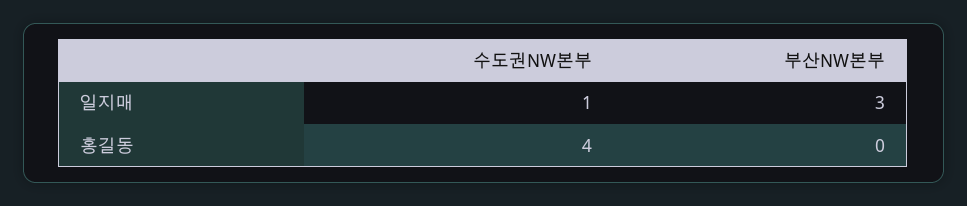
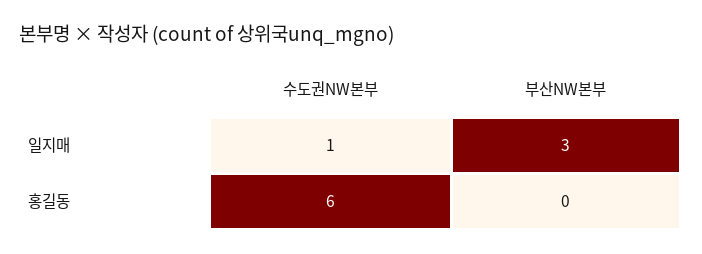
  {
    "수도권NW본부": {
      "일지매": 1,
-     "홍길동": 4
+     "홍길동": 6
    },
    "부산NW본부": {
      "일지매": 3,
      "홍길동": 0
    }
  }

